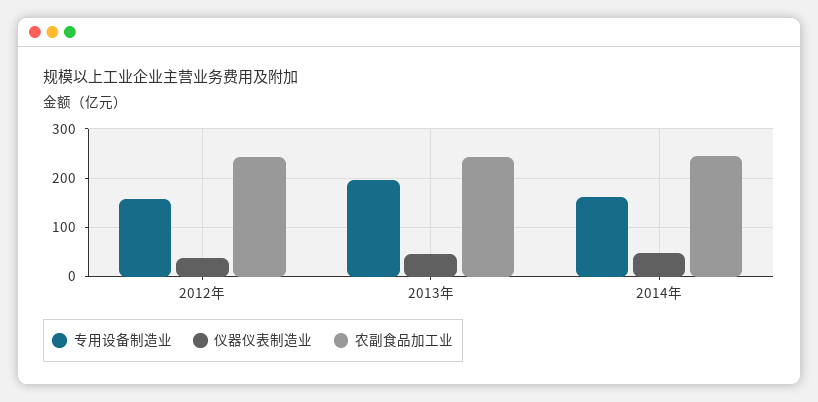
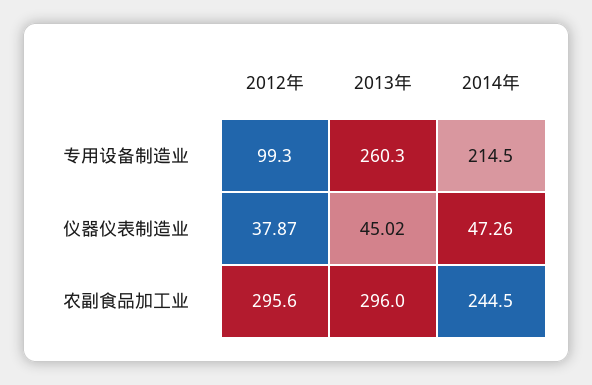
  {
    "专用设备制造业": {
-     "2012年": 160,
+     "2012年": 99.3,
-     "2013年": 200,
+     "2013年": 260.3,
-     "2014年": 160
+     "2014年": 214.5
    },
    "仪器仪表制造业": {
      "2012年": 37.87,
      "2013年": 45.02,
      "2014年": 47.26
    },
    "农副食品加工业": {
-     "2012年": 240,
+     "2012年": 295.6,
-     "2013年": 240,
+     "2013年": 296,
      "2014年": 244.5
    }
  }

